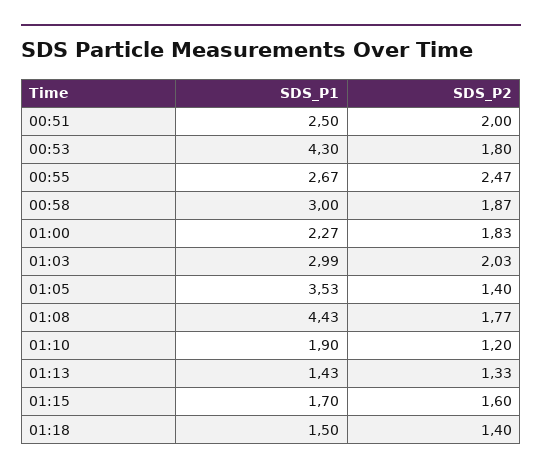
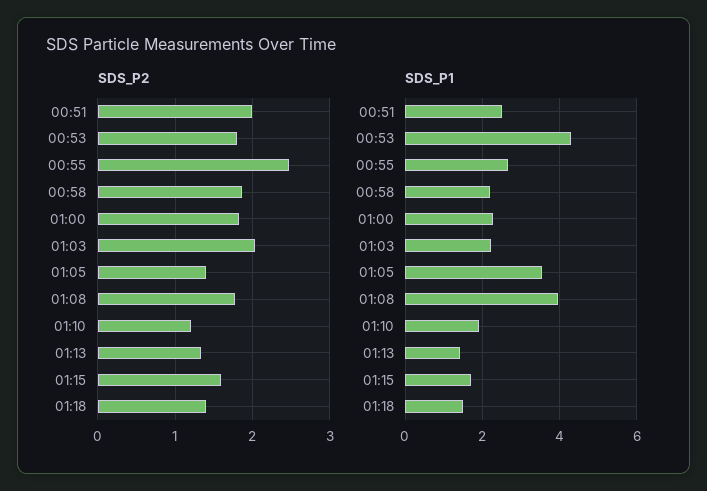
  {
    "SDS_P1": {
      "00:51": 2.5,
      "00:53": 4.3,
      "00:55": 2.67,
-     "00:58": 3,
+     "00:58": 2.2,
      "01:00": 2.27,
-     "01:03": 2.99,
+     "01:03": 2.2,
      "01:05": 3.53,
-     "01:08": 4.43,
+     "01:08": 4,
      "01:10": 1.9,
      "01:13": 1.43,
      "01:15": 1.7,
      "01:18": 1.5
    },
    "SDS_P2": {
      "00:51": 2,
      "00:53": 1.8,
      "00:55": 2.47,
      "00:58": 1.87,
      "01:00": 1.83,
      "01:03": 2.03,
      "01:05": 1.4,
      "01:08": 1.77,
      "01:10": 1.2,
      "01:13": 1.33,
      "01:15": 1.6,
      "01:18": 1.4
    }
  }

